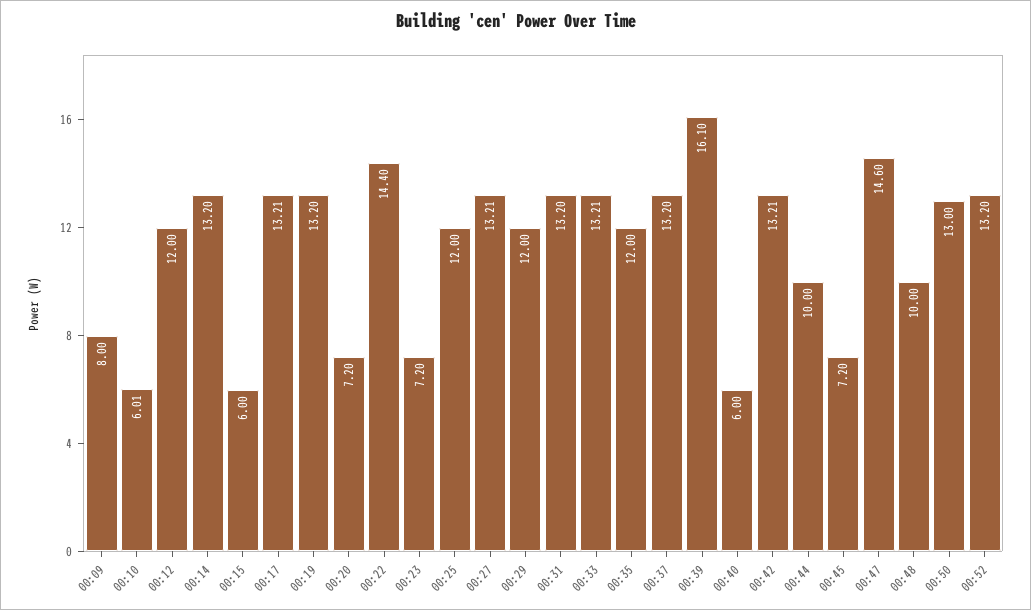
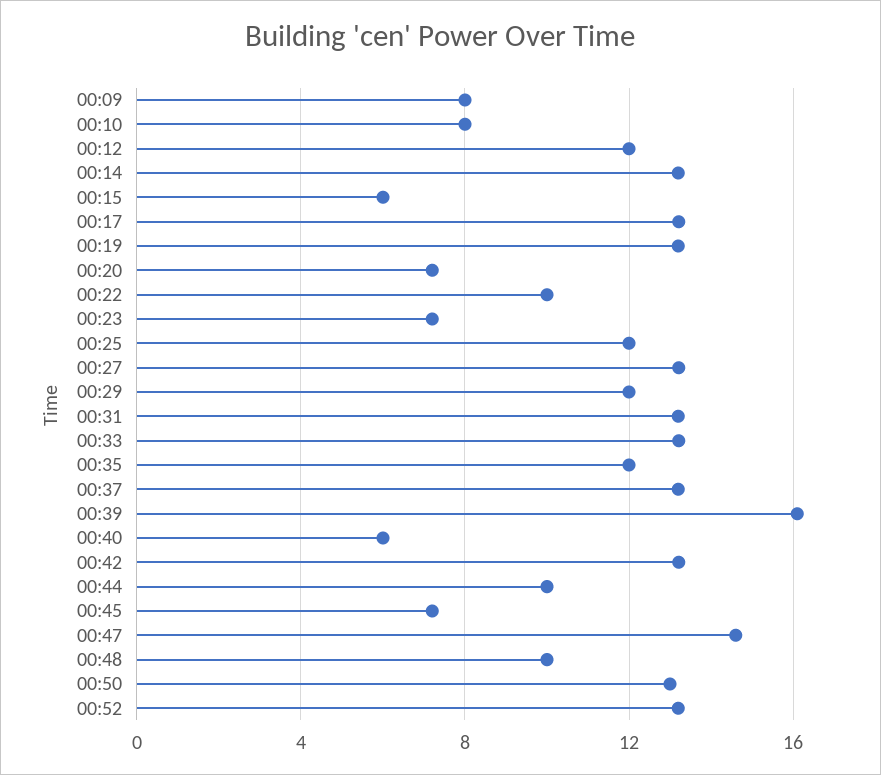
  {
    "00:09": 8,
-   "00:10": 6.01,
+   "00:10": 8,
    "00:12": 12,
    "00:14": 13.2,
    "00:15": 6,
    "00:17": 13.21,
    "00:19": 13.2,
    "00:20": 7.2,
-   "00:22": 14.4,
+   "00:22": 10,
    "00:23": 7.2,
    "00:25": 12,
    "00:27": 13.21,
    "00:29": 12,
    "00:31": 13.2,
    "00:33": 13.21,
    "00:35": 12,
    "00:37": 13.2,
    "00:39": 16.1,
    "00:40": 6,
    "00:42": 13.21,
    "00:44": 10,
    "00:45": 7.2,
    "00:47": 14.6,
    "00:48": 10,
    "00:50": 13,
    "00:52": 13.2
  }

